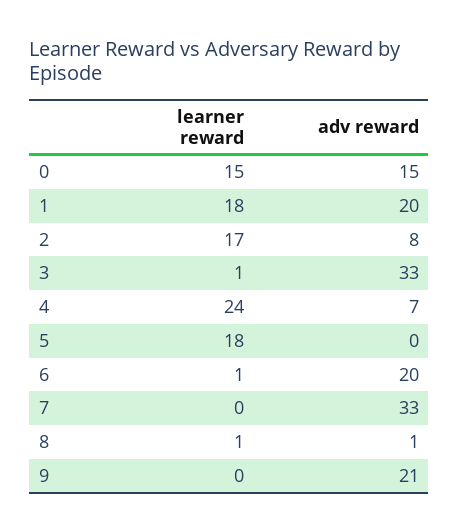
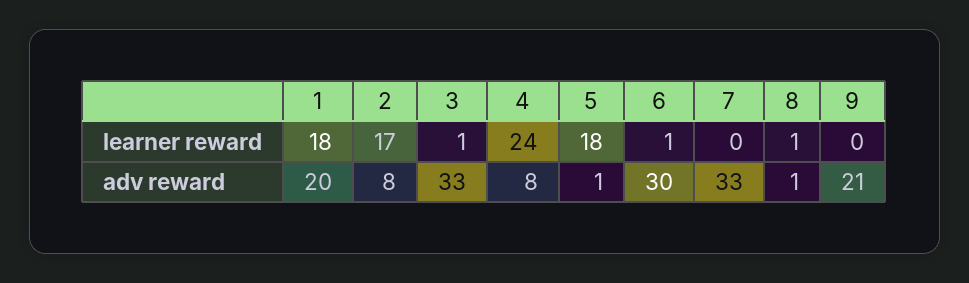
  {
    "learner reward": {
-     "0": 15,
      "1": 18,
      "2": 17,
      "3": 1,
      "4": 24,
      "5": 18,
      "6": 1,
      "7": 0,
      "8": 1,
      "9": 0
    },
    "adv reward": {
-     "0": 15,
      "1": 20,
      "2": 8,
      "3": 33,
-     "4": 7,
+     "4": 8,
-     "5": 0,
+     "5": 1,
-     "6": 20,
+     "6": 30,
      "7": 33,
      "8": 1,
      "9": 21
    }
  }

